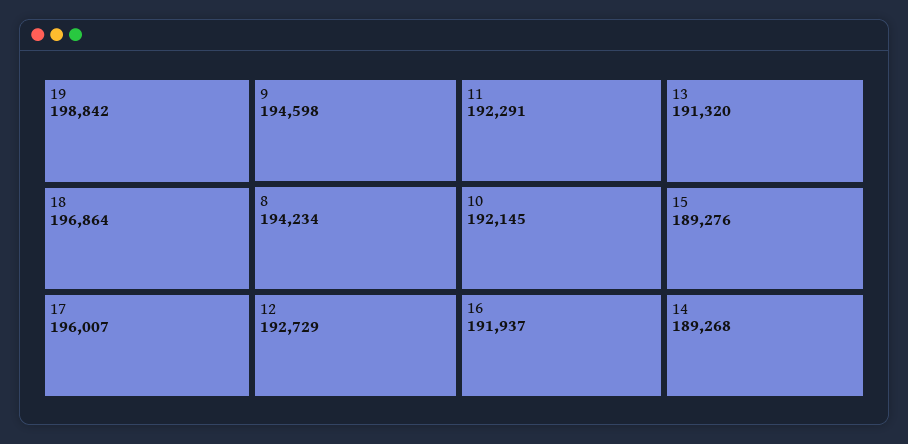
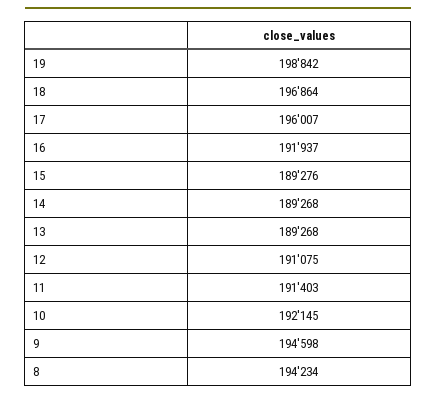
  {
    "19": 198842,
    "18": 196864,
    "17": 196007,
    "9": 194598,
    "8": 194234,
-   "12": 192729,
+   "12": 191075,
-   "11": 192291,
+   "11": 191403,
    "10": 192145,
    "16": 191937,
-   "13": 191320,
+   "13": 189268,
    "15": 189276,
    "14": 189268
  }

